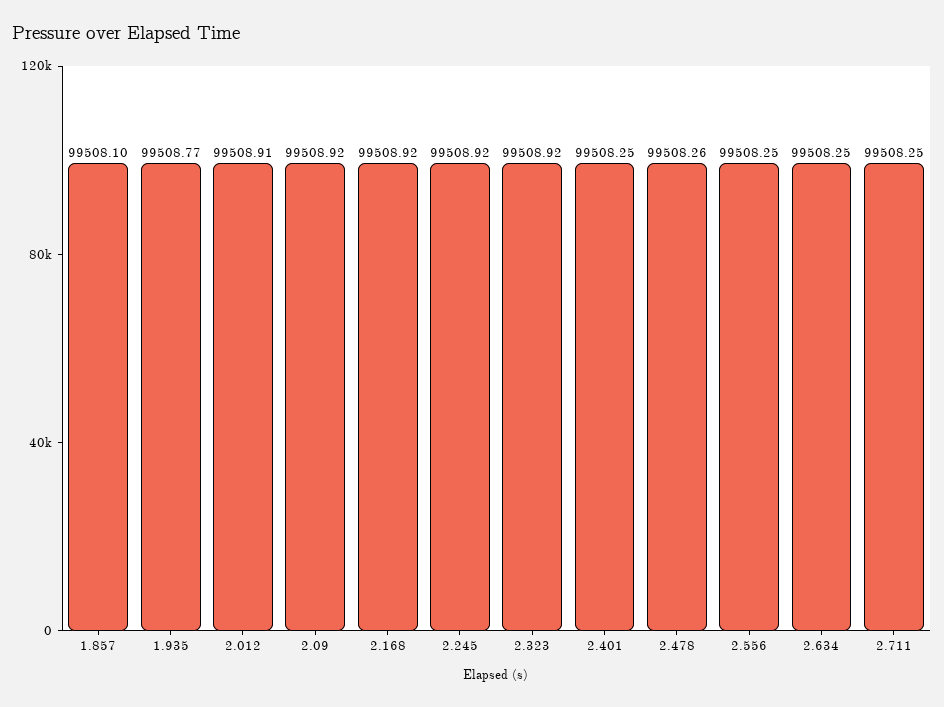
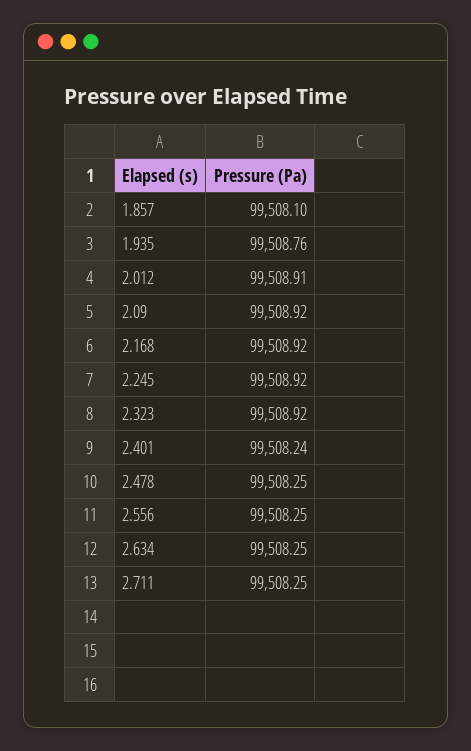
  {
    "1.857": 99508.1,
-   "1.935": 99508.77,
+   "1.935": 99508.76,
    "2.012": 99508.91,
    "2.09": 99508.92,
    "2.168": 99508.92,
    "2.245": 99508.92,
    "2.323": 99508.92,
-   "2.401": 99508.25,
+   "2.401": 99508.24,
-   "2.478": 99508.26,
+   "2.478": 99508.25,
    "2.556": 99508.25,
    "2.634": 99508.25,
    "2.711": 99508.25
  }

